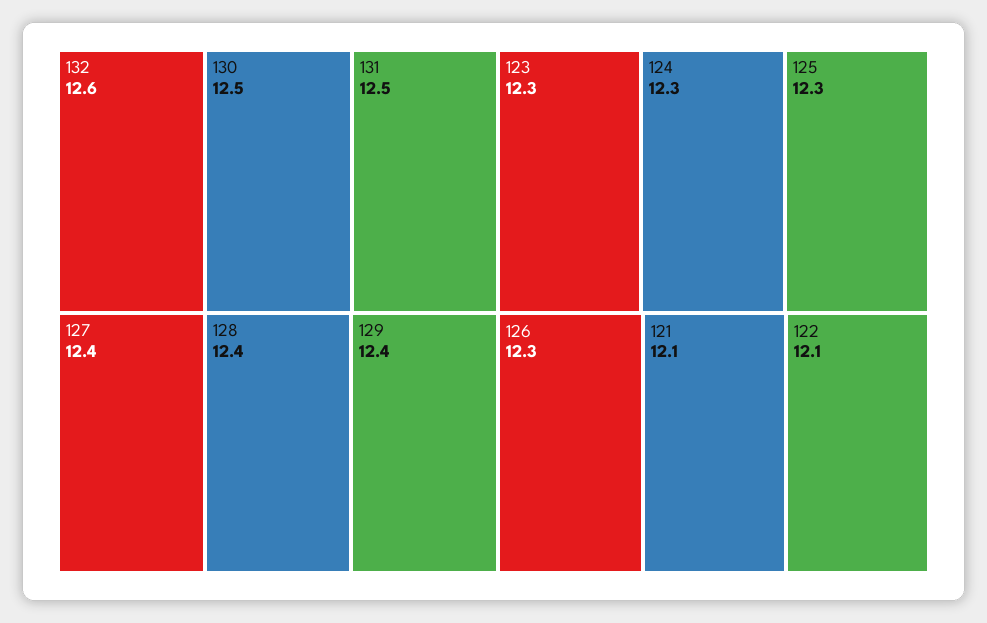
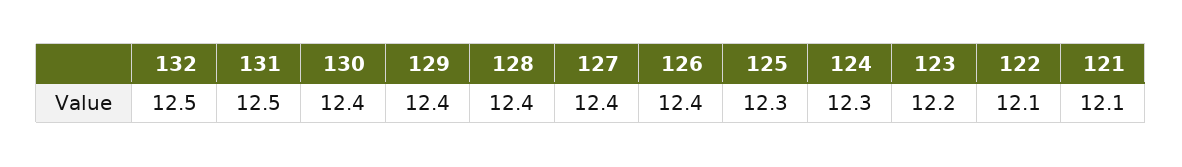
  {
-   "132": 12.6,
+   "132": 12.5,
-   "130": 12.5,
+   "130": 12.4,
    "131": 12.5,
    "127": 12.4,
    "128": 12.4,
    "129": 12.4,
-   "123": 12.3,
+   "123": 12.2,
    "124": 12.3,
    "125": 12.3,
-   "126": 12.3,
+   "126": 12.4,
    "121": 12.1,
    "122": 12.1
  }

